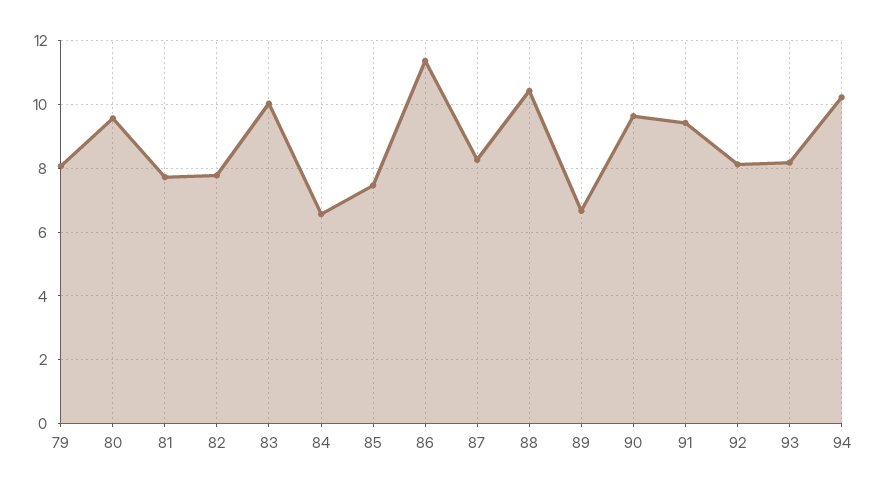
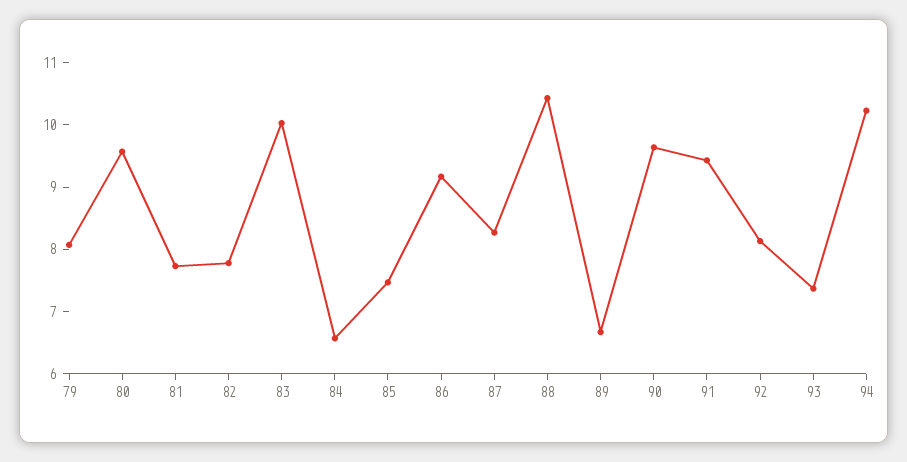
  {
    "79": 8,
    "80": 9.6,
    "81": 7.8,
    "82": 7.8,
    "83": 10,
    "84": 6.6,
    "85": 7.4,
-   "86": 11.4,
+   "86": 9.2,
    "87": 8.2,
    "88": 10.4,
    "89": 6.6,
    "90": 9.6,
    "91": 9.4,
    "92": 8.2,
-   "93": 8.2,
+   "93": 7.4,
    "94": 10.2
  }

